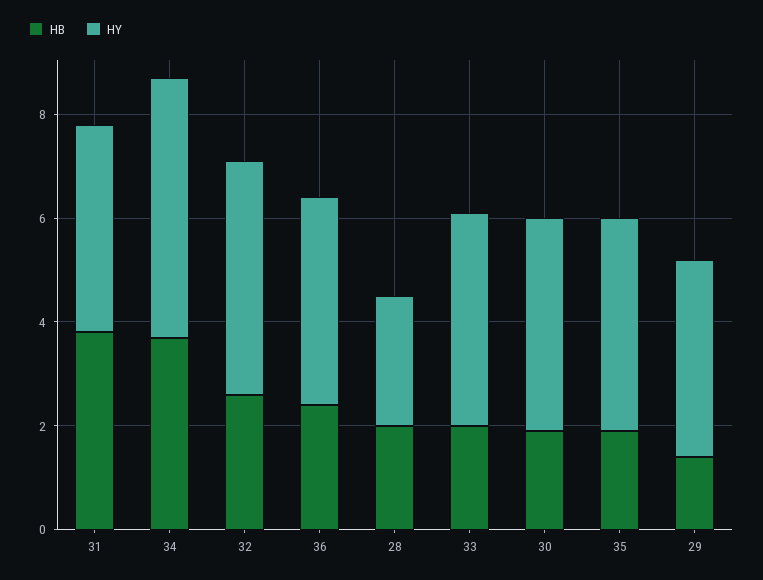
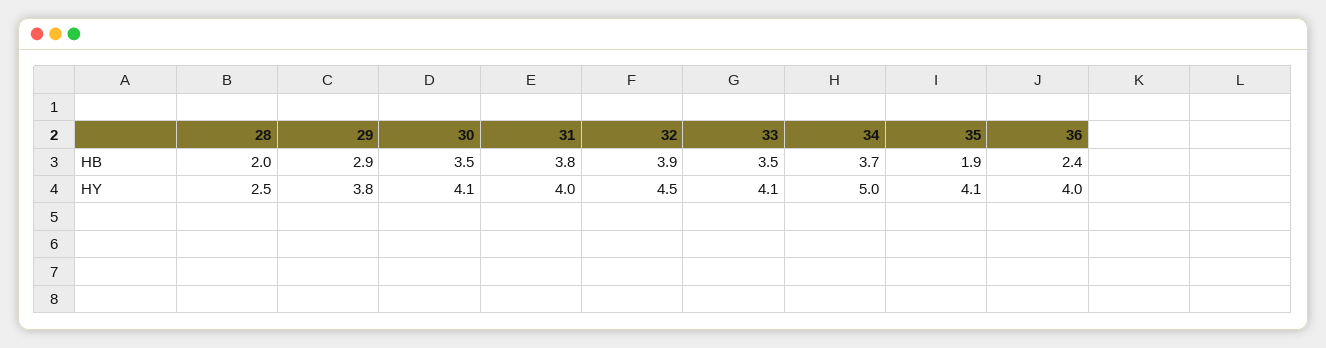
  {
    "HB": {
      "31": 3.8,
      "34": 3.7,
-     "32": 2.5,
+     "32": 3.9,
      "36": 2.4,
      "28": 2,
-     "33": 2,
+     "33": 3.5,
-     "30": 2,
+     "30": 3.5,
      "35": 1.9,
-     "29": 1.5
+     "29": 2.9
    },
    "HY": {
      "31": 4,
      "34": 5,
      "32": 4.5,
      "36": 4,
      "28": 2.5,
      "33": 4.1,
      "30": 4.1,
      "35": 4.1,
      "29": 3.8
    }
  }

